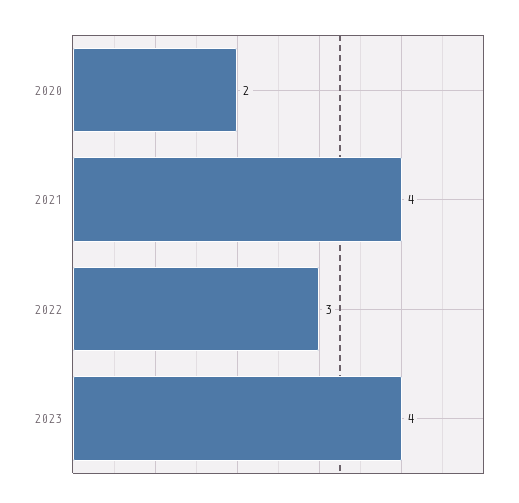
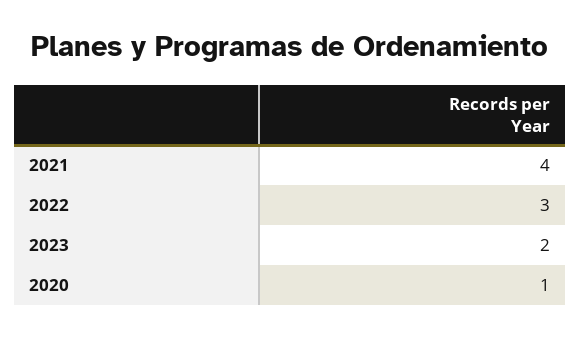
  {
-   "2020": 2,
+   "2020": 1,
    "2021": 4,
    "2022": 3,
-   "2023": 4
+   "2023": 2
  }

